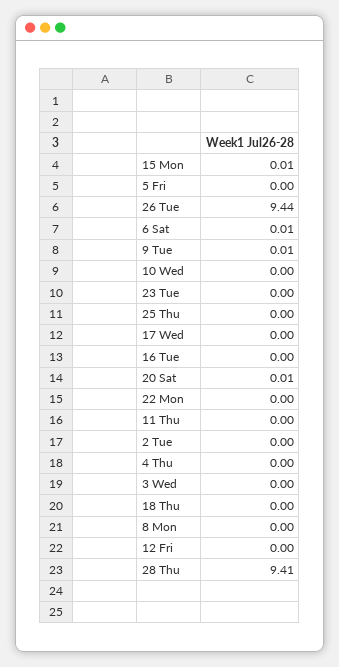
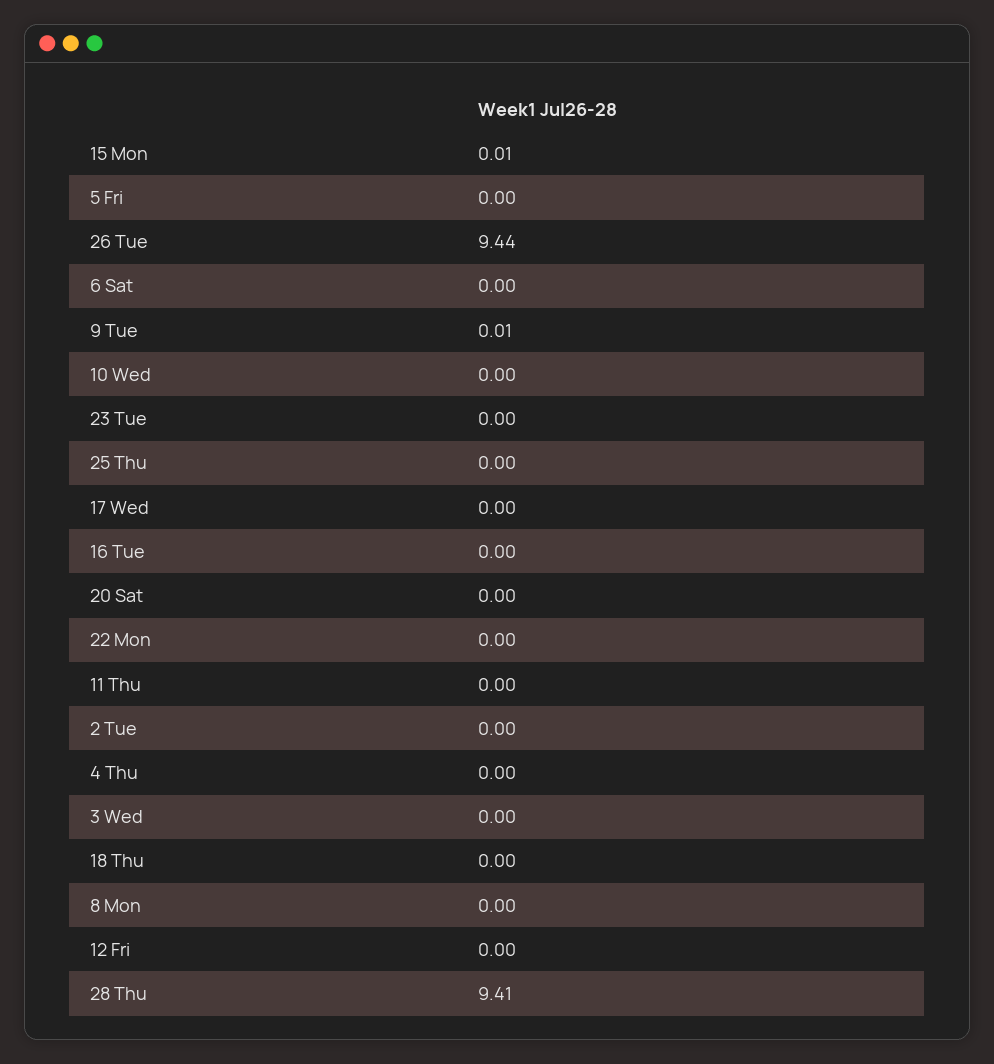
  {
    "15 Mon": 0.01,
    "5 Fri": 0,
    "26 Tue": 9.44,
-   "6 Sat": 0.01,
+   "6 Sat": 0,
    "9 Tue": 0.01,
    "10 Wed": 0,
    "23 Tue": 0,
    "25 Thu": 0,
    "17 Wed": 0,
    "16 Tue": 0,
-   "20 Sat": 0.01,
+   "20 Sat": 0,
    "22 Mon": 0,
    "11 Thu": 0,
    "2 Tue": 0,
    "4 Thu": 0,
    "3 Wed": 0,
    "18 Thu": 0,
    "8 Mon": 0,
    "12 Fri": 0,
    "28 Thu": 9.41
  }

